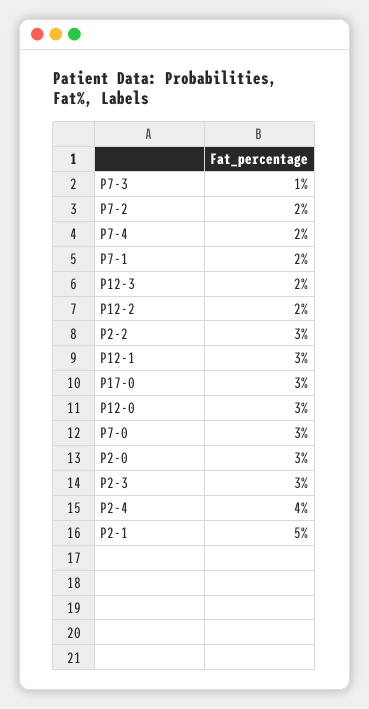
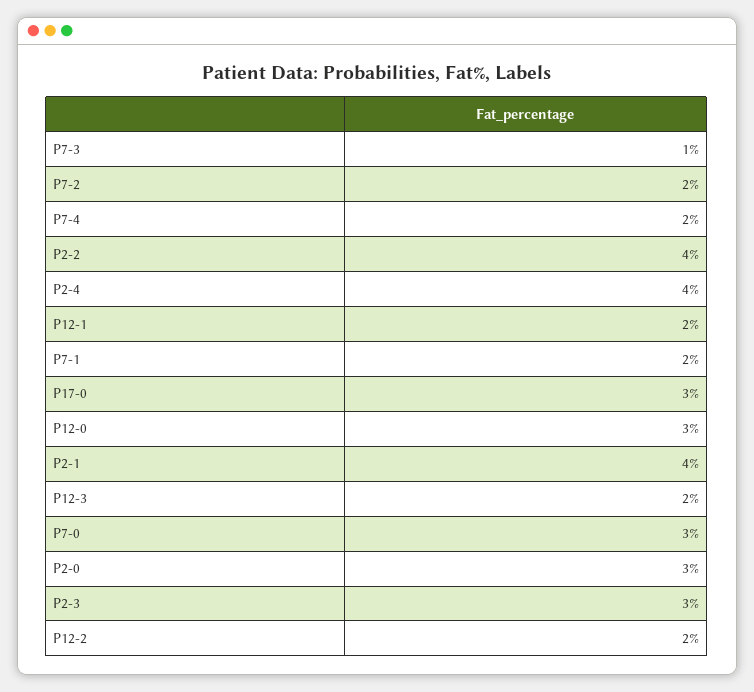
  {
    "P7-3": 1,
    "P7-2": 2,
    "P7-4": 2,
    "P7-1": 2,
    "P12-3": 2,
    "P12-2": 2,
-   "P2-2": 3,
+   "P2-2": 4,
-   "P12-1": 3,
+   "P12-1": 2,
    "P17-0": 3,
    "P12-0": 3,
    "P7-0": 3,
    "P2-0": 3,
    "P2-3": 3,
    "P2-4": 4,
-   "P2-1": 5
+   "P2-1": 4
  }

